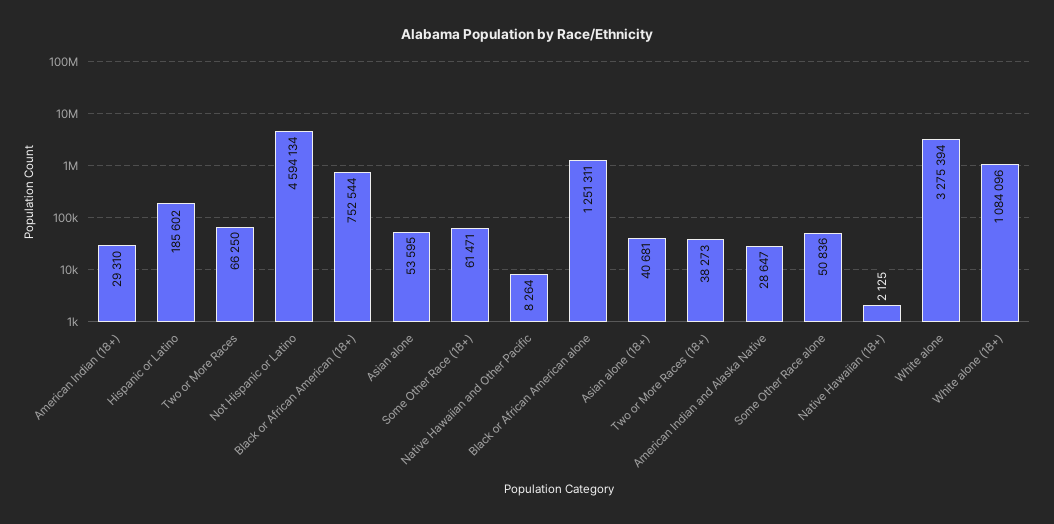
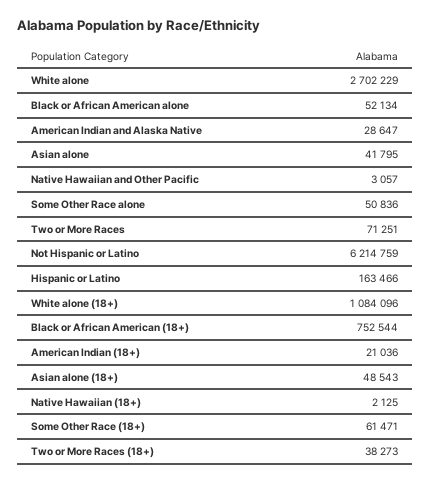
  {
-   "American Indian (18+)": 29310,
+   "American Indian (18+)": 21036,
-   "Hispanic or Latino": 185602,
+   "Hispanic or Latino": 163466,
-   "Two or More Races": 66250,
+   "Two or More Races": 71251,
-   "Not Hispanic or Latino": 4594134,
+   "Not Hispanic or Latino": 6214759,
    "Black or African American (18+)": 752544,
-   "Asian alone": 53595,
+   "Asian alone": 41795,
    "Some Other Race (18+)": 61471,
-   "Native Hawaiian and Other Pacific": 8264,
+   "Native Hawaiian and Other Pacific": 3057,
-   "Black or African American alone": 1251311,
+   "Black or African American alone": 52134,
-   "Asian alone (18+)": 40681,
+   "Asian alone (18+)": 48543,
    "Two or More Races (18+)": 38273,
    "American Indian and Alaska Native": 28647,
    "Some Other Race alone": 50836,
    "Native Hawaiian (18+)": 2125,
-   "White alone": 3275394,
+   "White alone": 2702229,
    "White alone (18+)": 1084096
  }

